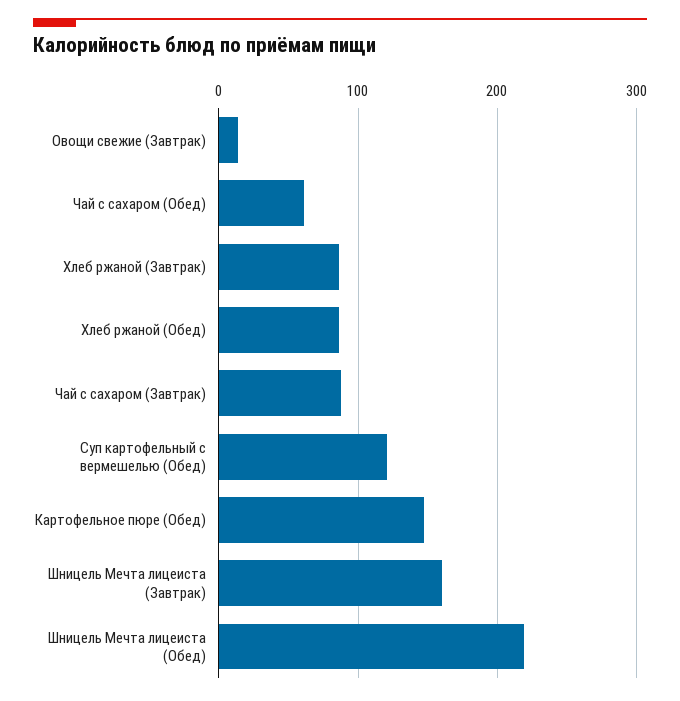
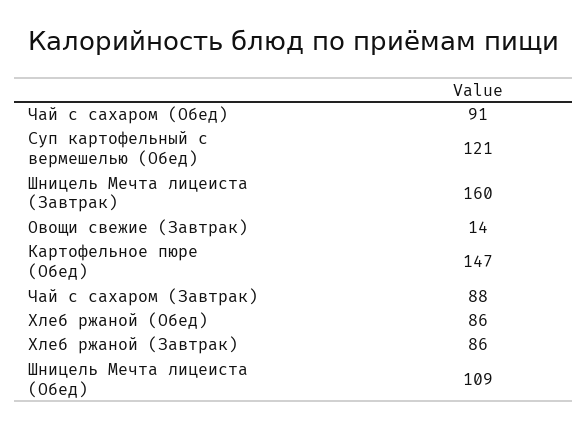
  {
    "Овощи свежие (Завтрак)": 14,
-   "Чай с сахаром (Обед)": 60,
+   "Чай с сахаром (Обед)": 91,
    "Хлеб ржаной (Завтрак)": 86,
    "Хлеб ржаной (Обед)": 86,
    "Чай с сахаром (Завтрак)": 88,
    "Суп картофельный с вермешелью (Обед)": 121,
    "Картофельное пюре (Обед)": 147,
    "Шницель Мечта лицеиста (Завтрак)": 160,
-   "Шницель Мечта лицеиста (Обед)": 220
+   "Шницель Мечта лицеиста (Обед)": 109
  }

